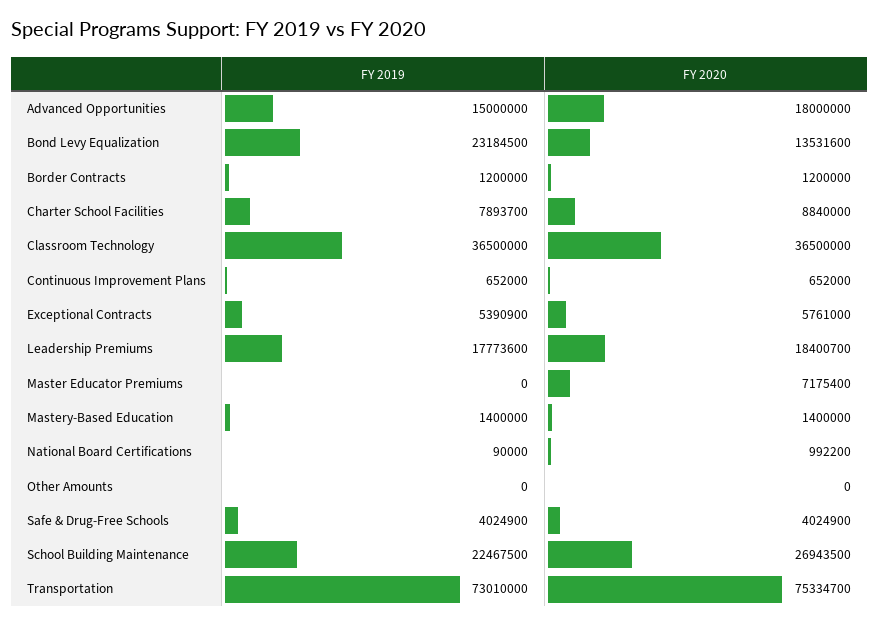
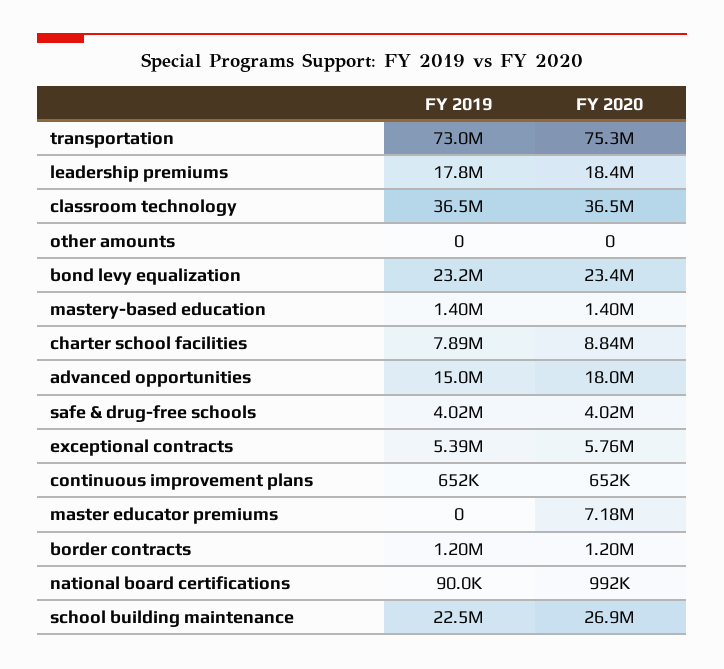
  {
    "FY 2019": {
      "Advanced Opportunities": 15000000,
      "Bond Levy Equalization": 23184500,
      "Border Contracts": 1200000,
      "Charter School Facilities": 7893700,
      "Classroom Technology": 36500000,
      "Continuous Improvement Plans": 652000,
      "Exceptional Contracts": 5390900,
      "Leadership Premiums": 17773600,
      "Master Educator Premiums": 0,
      "Mastery-Based Education": 1400000,
      "National Board Certifications": 90000,
      "Other Amounts": 0,
      "Safe & Drug-Free Schools": 4024900,
      "School Building Maintenance": 22467500,
      "Transportation": 73010000
    },
    "FY 2020": {
      "Advanced Opportunities": 18000000,
-     "Bond Levy Equalization": 13531600,
+     "Bond Levy Equalization": 23400000,
      "Border Contracts": 1200000,
      "Charter School Facilities": 8840000,
      "Classroom Technology": 36500000,
      "Continuous Improvement Plans": 652000,
      "Exceptional Contracts": 5761000,
      "Leadership Premiums": 18400700,
      "Master Educator Premiums": 7175400,
      "Mastery-Based Education": 1400000,
      "National Board Certifications": 992200,
      "Other Amounts": 0,
      "Safe & Drug-Free Schools": 4024900,
      "School Building Maintenance": 26943500,
      "Transportation": 75334700
    }
  }

